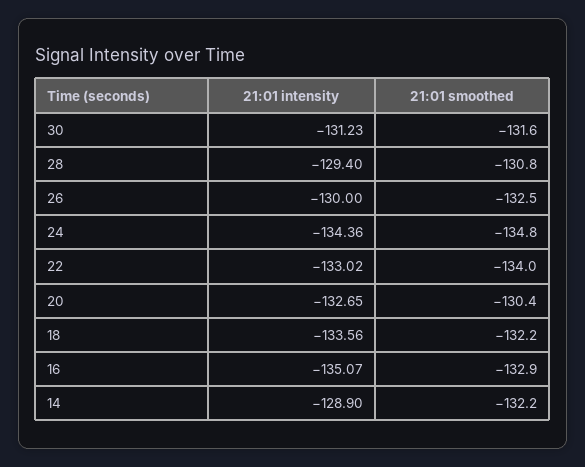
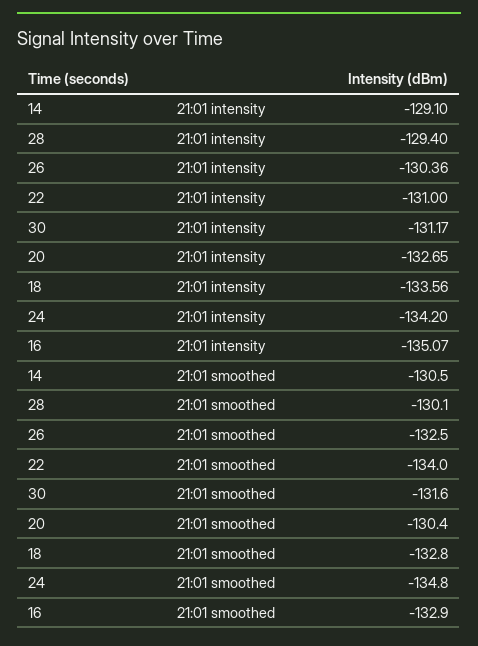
  {
    "21:01 intensity": {
-     "30": -131.23,
+     "30": -131.17,
      "28": -129.4,
-     "26": -130,
+     "26": -130.36,
-     "24": -134.36,
+     "24": -134.2,
-     "22": -133.02,
+     "22": -131,
      "20": -132.65,
      "18": -133.56,
      "16": -135.07,
-     "14": -128.9
+     "14": -129.1
    },
    "21:01 smoothed": {
      "30": -131.6,
-     "28": -130.8,
+     "28": -130.1,
      "26": -132.5,
      "24": -134.8,
      "22": -134,
      "20": -130.4,
-     "18": -132.2,
+     "18": -132.8,
      "16": -132.9,
-     "14": -132.2
+     "14": -130.5
    }
  }

